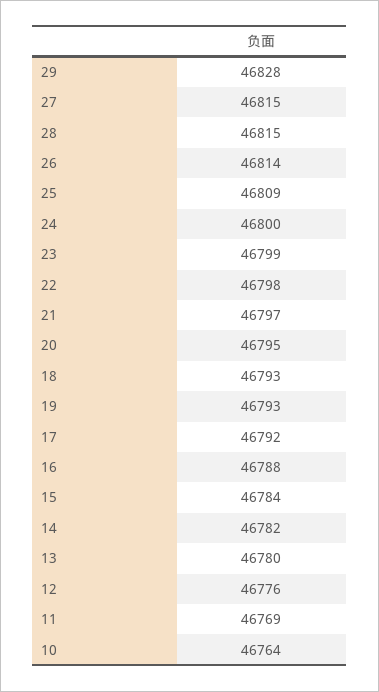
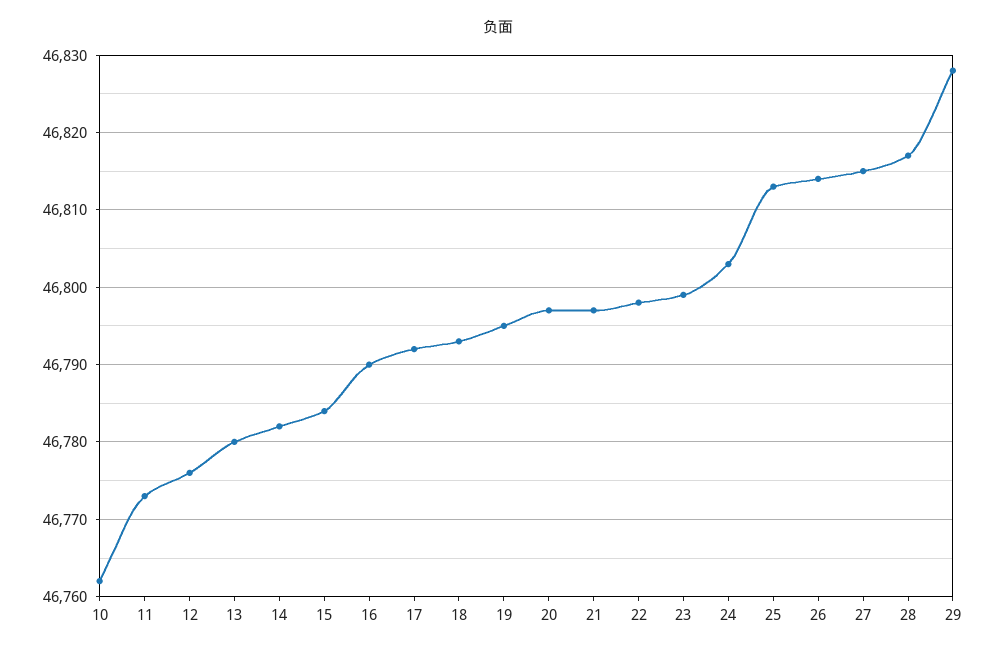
  {
    "29": 46828,
    "27": 46815,
-   "28": 46815,
+   "28": 46817,
    "26": 46814,
-   "25": 46809,
+   "25": 46813,
-   "24": 46800,
+   "24": 46803,
    "23": 46799,
    "22": 46798,
    "21": 46797,
-   "20": 46795,
+   "20": 46797,
    "18": 46793,
-   "19": 46793,
+   "19": 46795,
    "17": 46792,
-   "16": 46788,
+   "16": 46790,
    "15": 46784,
    "14": 46782,
    "13": 46780,
    "12": 46776,
-   "11": 46769,
+   "11": 46773,
-   "10": 46764
+   "10": 46762
  }

